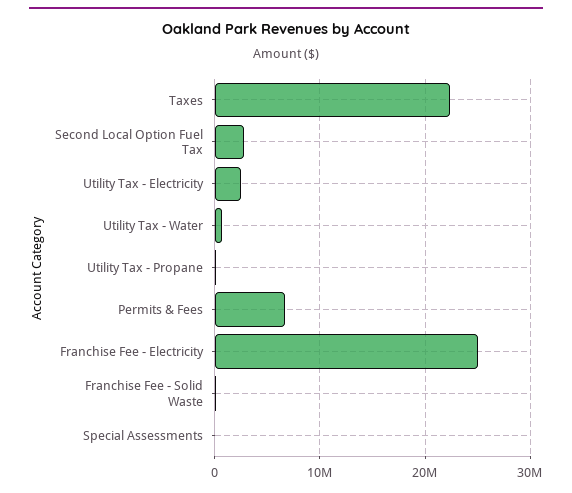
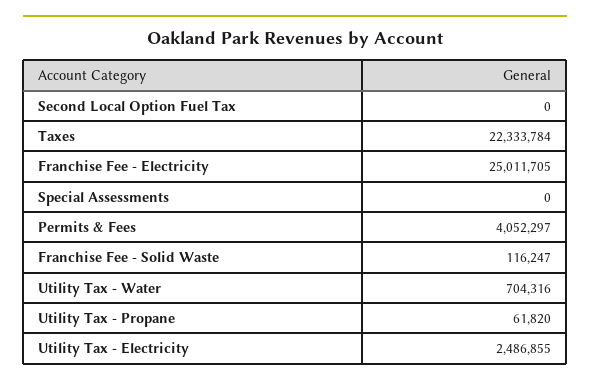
  {
    "Taxes": 22333784,
-   "Second Local Option Fuel Tax": 3000000,
+   "Second Local Option Fuel Tax": 0,
    "Utility Tax - Electricity": 2486855,
    "Utility Tax - Water": 704316,
    "Utility Tax - Propane": 61820,
-   "Permits & Fees": 7000000,
+   "Permits & Fees": 4052297,
    "Franchise Fee - Electricity": 25011705,
    "Franchise Fee - Solid Waste": 116247,
    "Special Assessments": 0
  }

